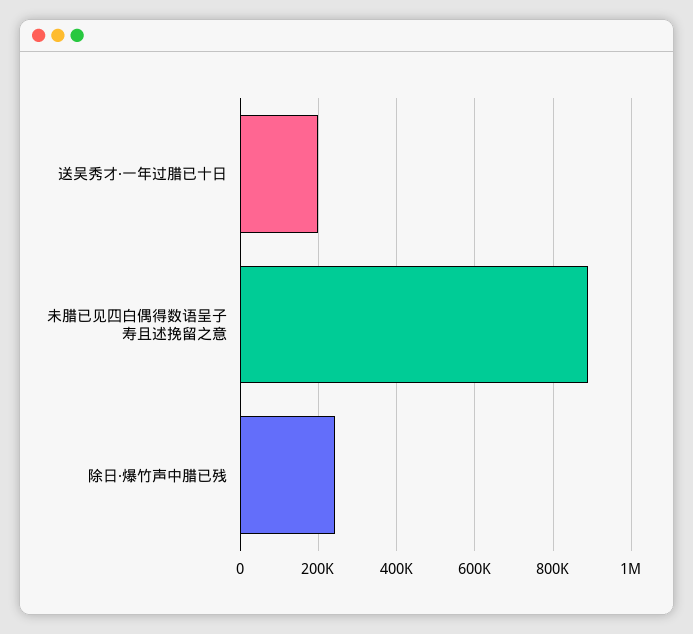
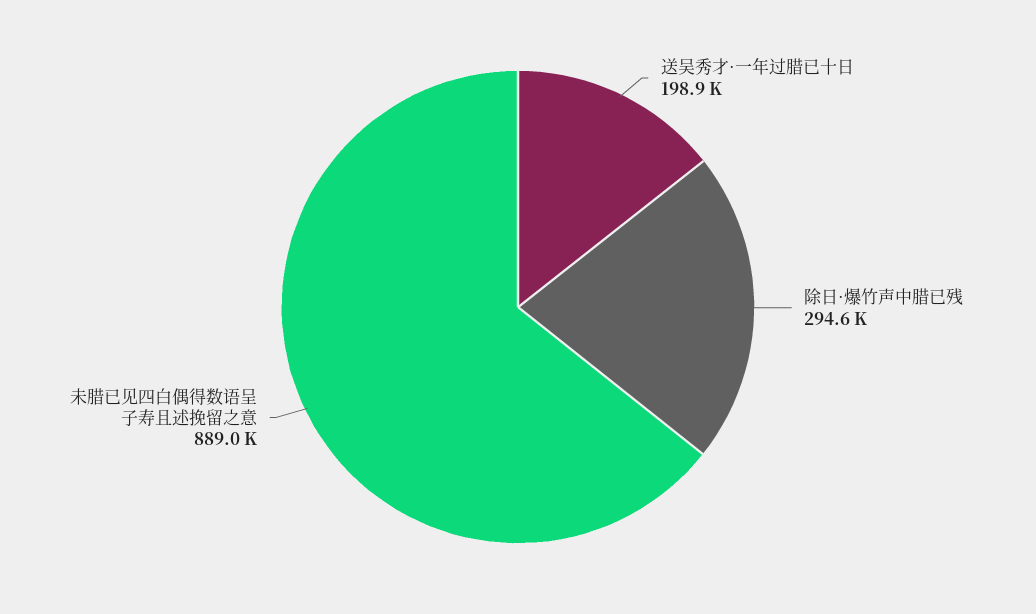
  {
    "送吴秀才·一年过腊已十日": 198900,
    "未腊已见四白偶得数语呈子寿且述挽留之意": 889000,
-   "除日·爆竹声中腊已残": 240000
+   "除日·爆竹声中腊已残": 294600
  }

